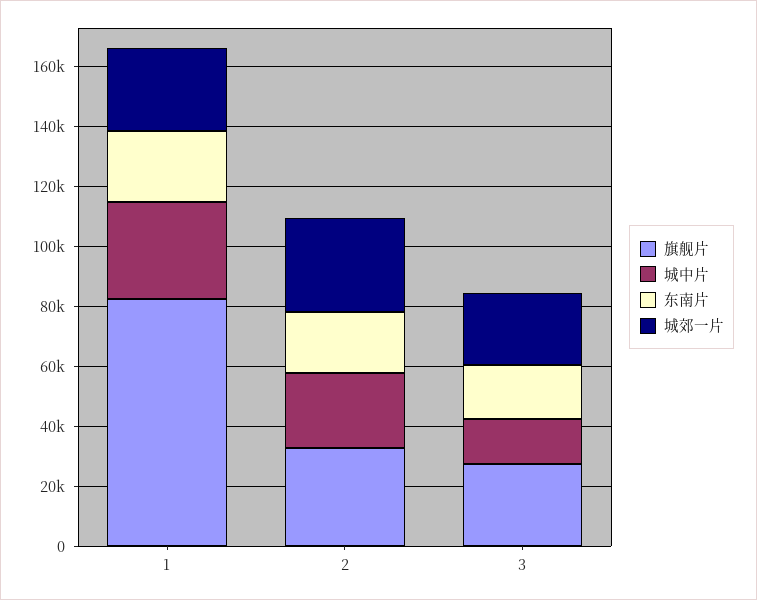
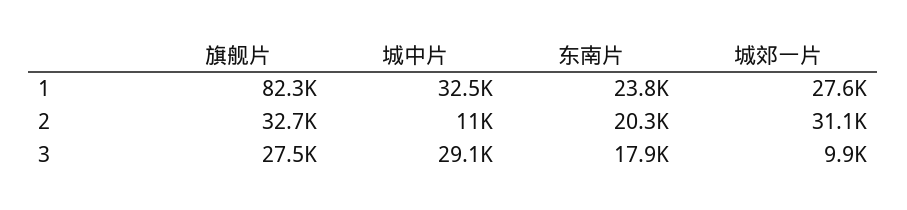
  {
    "旗舰片": {
      "1": 82300,
      "2": 32700,
      "3": 27500
    },
    "城中片": {
      "1": 32500,
-     "2": 25000,
+     "2": 11000,
-     "3": 15000
+     "3": 29100
    },
    "东南片": {
      "1": 23800,
      "2": 20300,
      "3": 17900
    },
    "城郊一片": {
      "1": 27600,
      "2": 31100,
-     "3": 25000
+     "3": 9900
    }
  }

